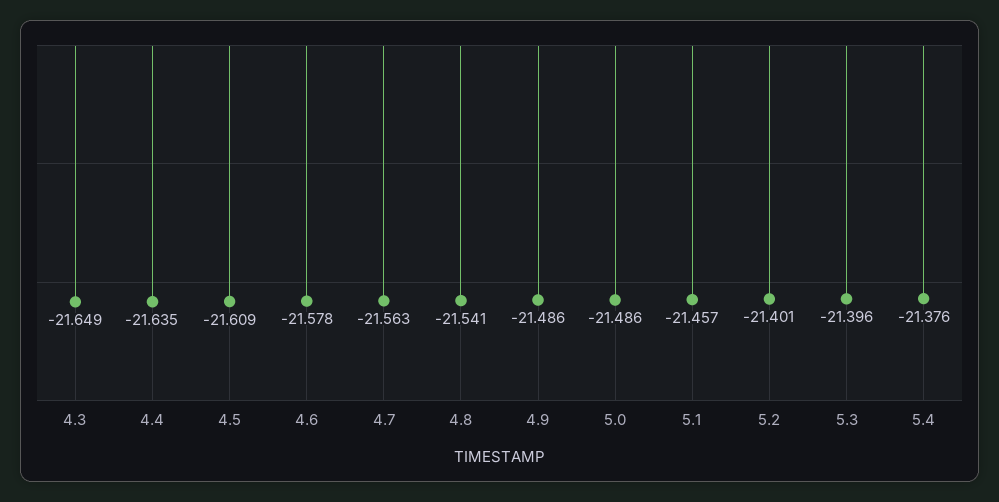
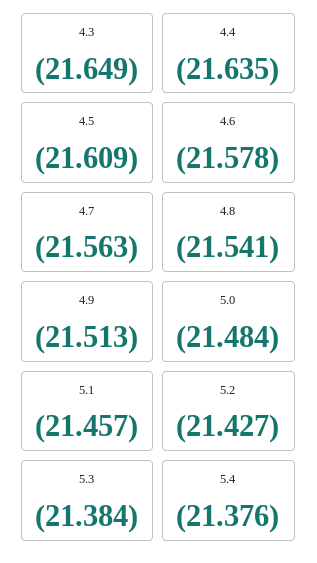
  {
    "4.3": -21.649,
    "4.4": -21.635,
    "4.5": -21.609,
    "4.6": -21.578,
    "4.7": -21.563,
    "4.8": -21.541,
-   "4.9": -21.486,
+   "4.9": -21.513,
-   "5.0": -21.486,
+   "5.0": -21.484,
    "5.1": -21.457,
-   "5.2": -21.401,
+   "5.2": -21.427,
-   "5.3": -21.396,
+   "5.3": -21.384,
    "5.4": -21.376
  }

